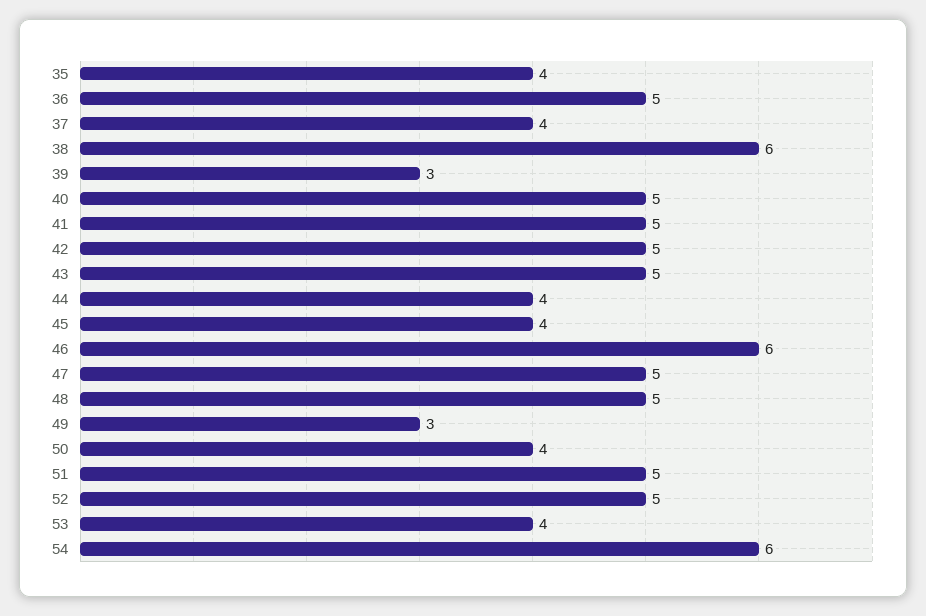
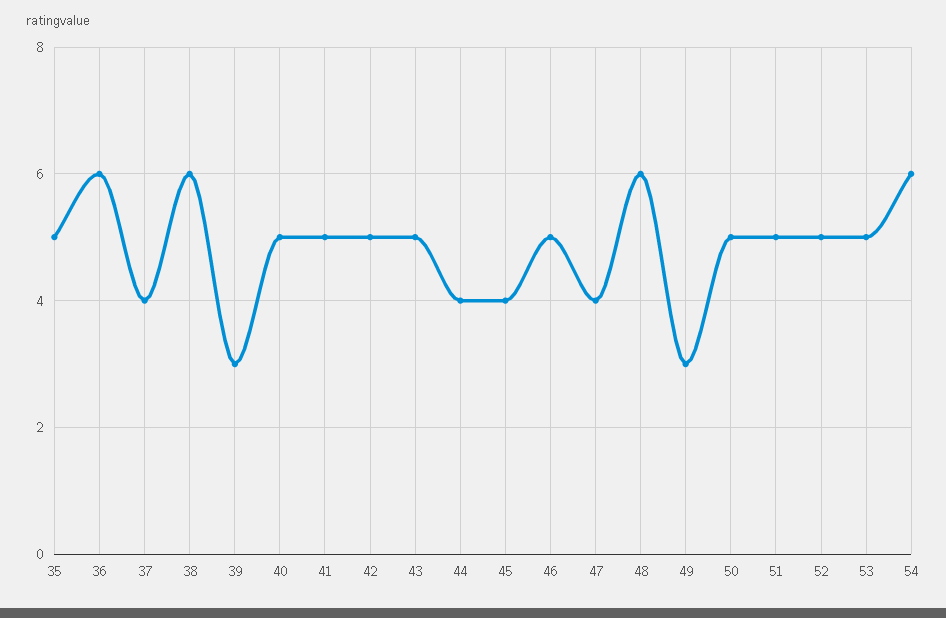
  {
-   "35": 4,
+   "35": 5,
-   "36": 5,
+   "36": 6,
    "37": 4,
    "38": 6,
    "39": 3,
    "40": 5,
    "41": 5,
    "42": 5,
    "43": 5,
    "44": 4,
    "45": 4,
-   "46": 6,
+   "46": 5,
-   "47": 5,
+   "47": 4,
-   "48": 5,
+   "48": 6,
    "49": 3,
-   "50": 4,
+   "50": 5,
    "51": 5,
    "52": 5,
-   "53": 4,
+   "53": 5,
    "54": 6
  }

